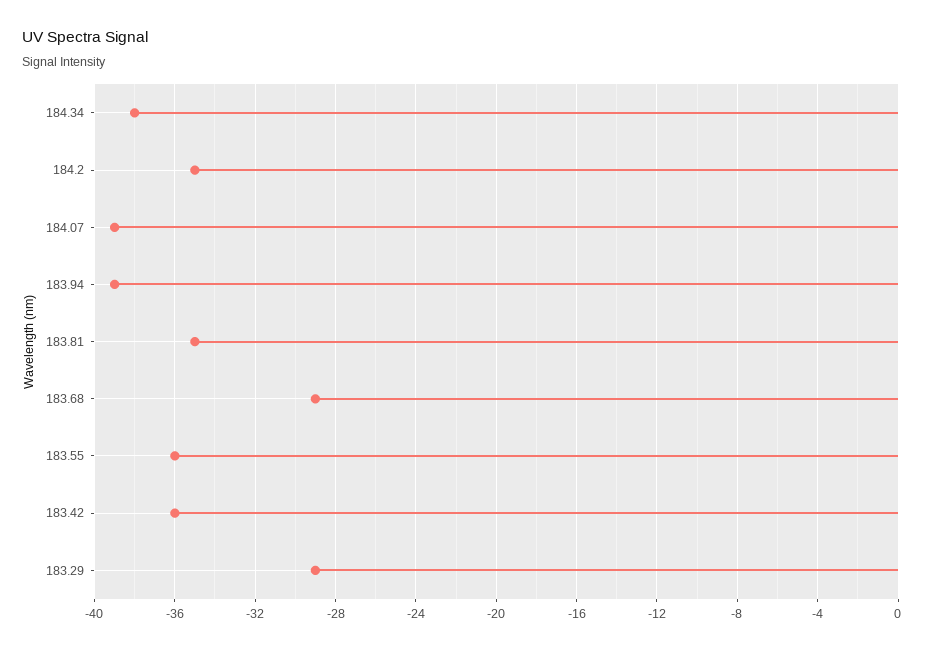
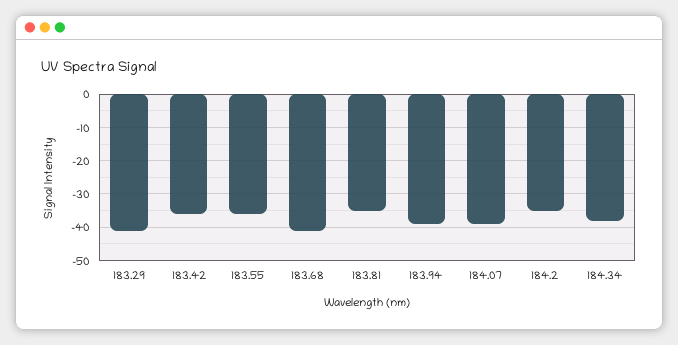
  {
    "184.34": -38,
    "184.2": -35,
    "184.07": -39,
    "183.94": -39,
    "183.81": -35,
-   "183.68": -29,
+   "183.68": -40,
    "183.55": -36,
    "183.42": -36,
-   "183.29": -29
+   "183.29": -40
  }

